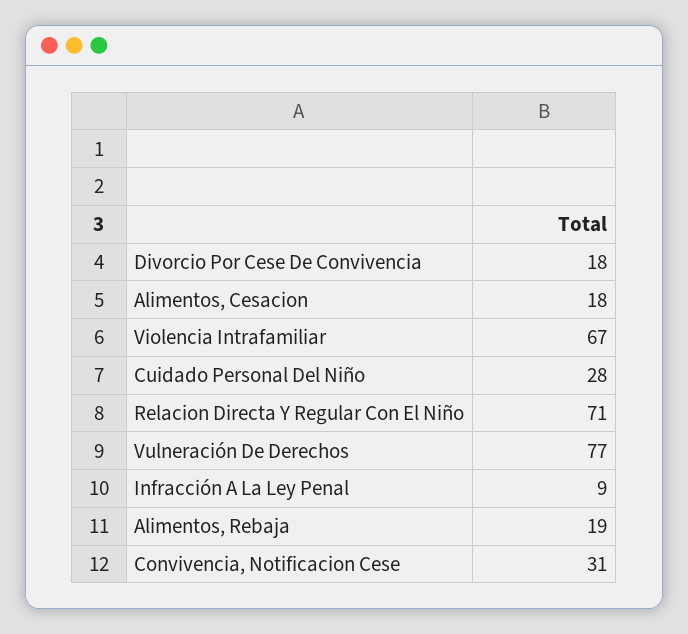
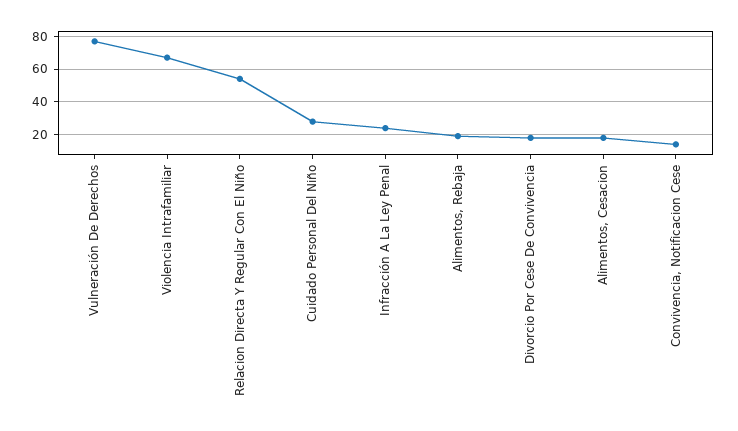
  {
    "Divorcio Por Cese De Convivencia": 18,
    "Alimentos, Cesacion": 18,
    "Violencia Intrafamiliar": 67,
    "Cuidado Personal Del Niño": 28,
-   "Relacion Directa Y Regular Con El Niño": 71,
+   "Relacion Directa Y Regular Con El Niño": 55,
    "Vulneración De Derechos": 77,
-   "Infracción A La Ley Penal": 9,
+   "Infracción A La Ley Penal": 25,
    "Alimentos, Rebaja": 19,
-   "Convivencia, Notificacion Cese": 31
+   "Convivencia, Notificacion Cese": 15
  }

